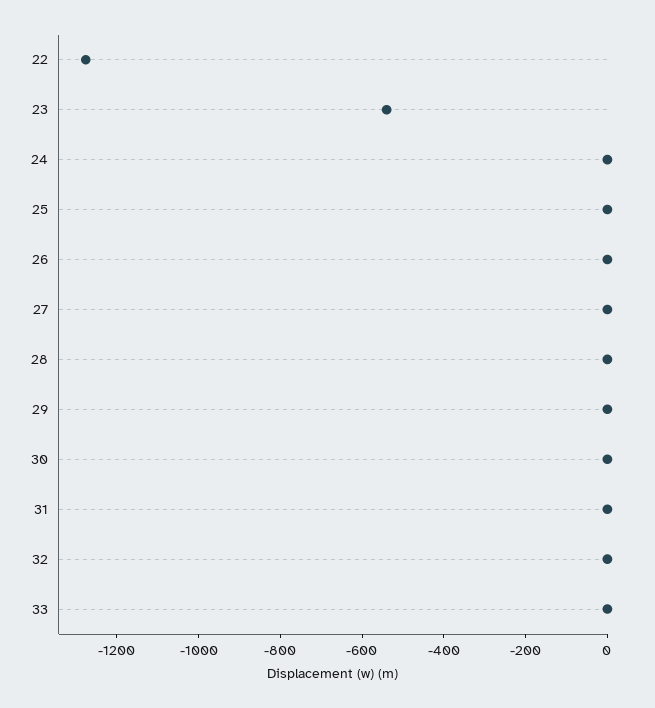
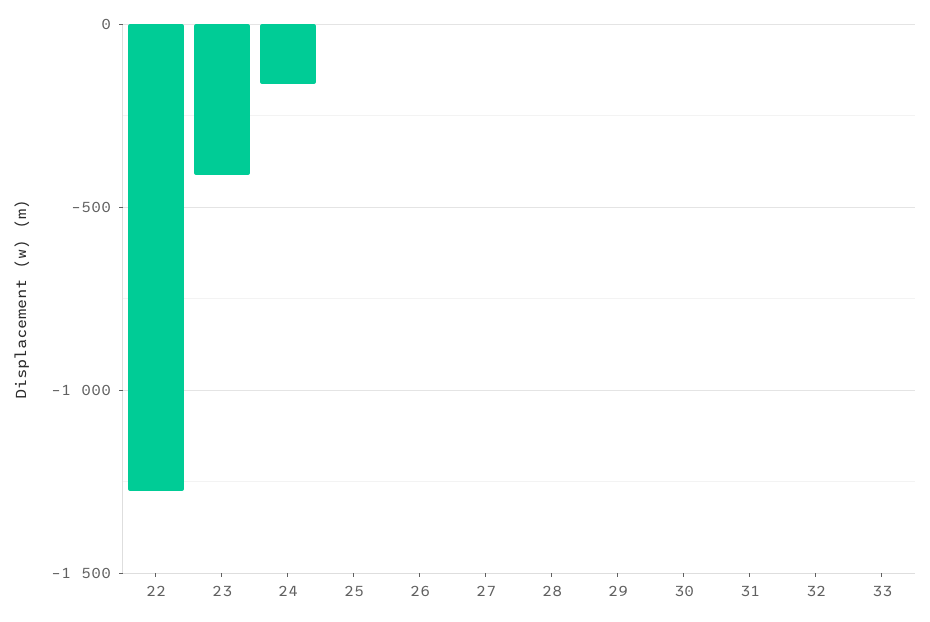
  {
    "22": -1300,
-   "23": -550,
+   "23": -400,
-   "24": 0,
+   "24": -150,
    "25": 0,
    "26": 0,
    "27": 0,
    "28": 0,
    "29": 0,
    "30": 0,
    "31": 0,
    "32": 0,
    "33": 0
  }

